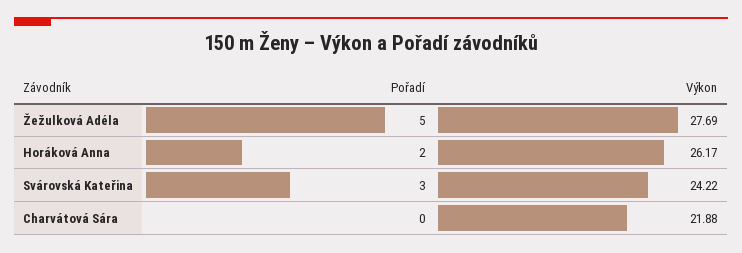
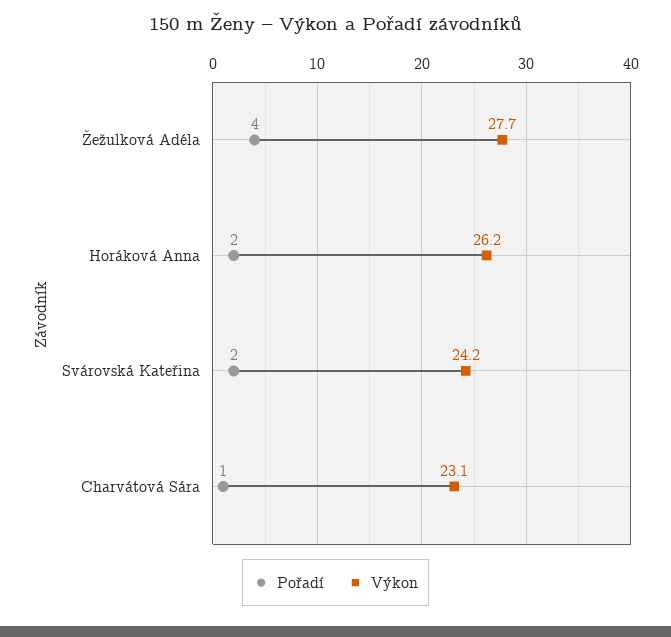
  {
    "Pořadí": {
-     "Žežulková Adéla": 5,
+     "Žežulková Adéla": 4,
      "Horáková Anna": 2,
-     "Svárovská Kateřina": 3,
+     "Svárovská Kateřina": 2,
-     "Charvátová Sára": 0
+     "Charvátová Sára": 1
    },
    "Výkon": {
      "Žežulková Adéla": 27.69,
      "Horáková Anna": 26.17,
      "Svárovská Kateřina": 24.22,
-     "Charvátová Sára": 21.88
+     "Charvátová Sára": 23.1
    }
  }

